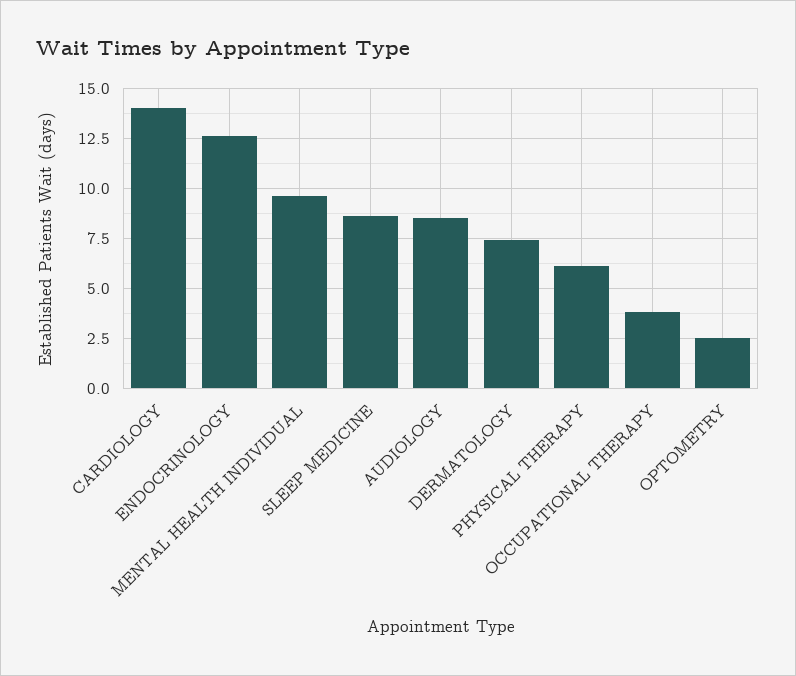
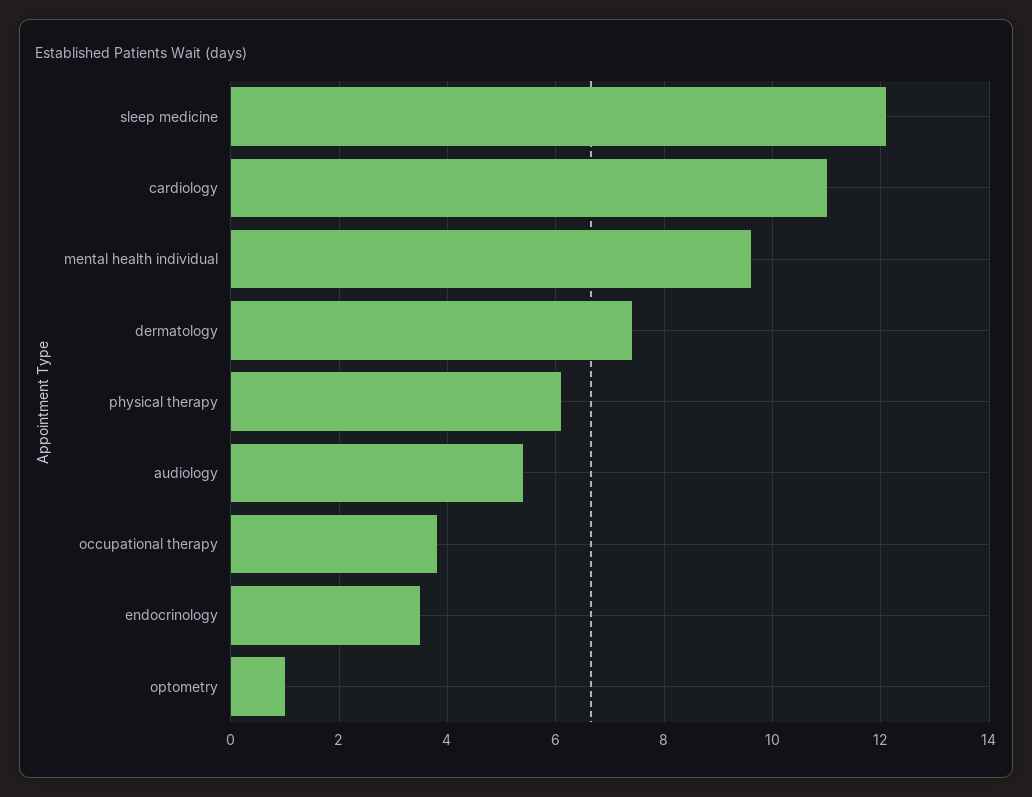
  {
-   "CARDIOLOGY": 14,
+   "CARDIOLOGY": 11,
-   "ENDOCRINOLOGY": 12.5,
+   "ENDOCRINOLOGY": 3.5,
    "MENTAL HEALTH INDIVIDUAL": 9.5,
-   "SLEEP MEDICINE": 8.5,
+   "SLEEP MEDICINE": 12,
-   "AUDIOLOGY": 8.5,
+   "AUDIOLOGY": 5.5,
    "DERMATOLOGY": 7.5,
    "PHYSICAL THERAPY": 6,
    "OCCUPATIONAL THERAPY": 4,
-   "OPTOMETRY": 2.5
+   "OPTOMETRY": 1
  }

